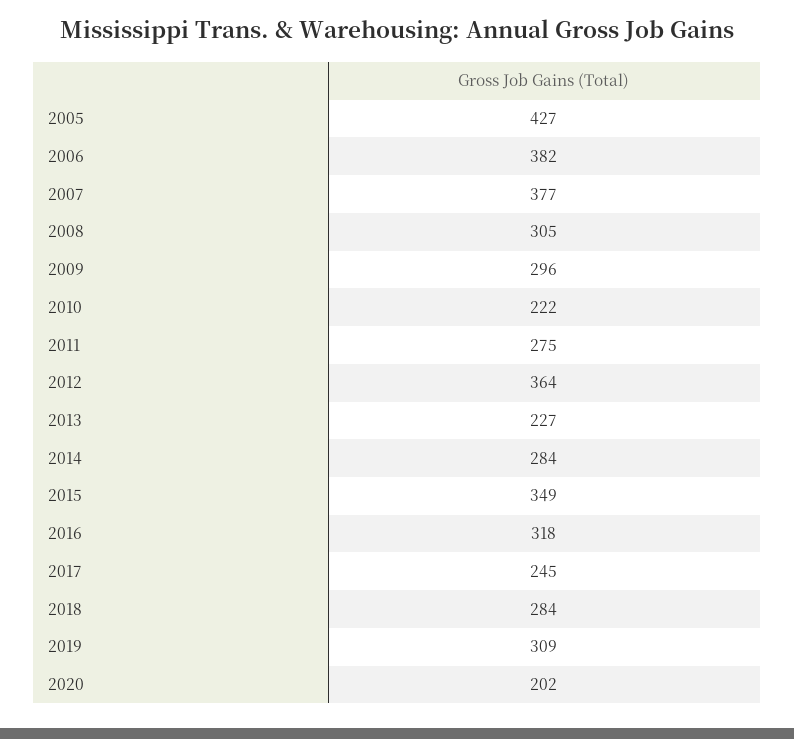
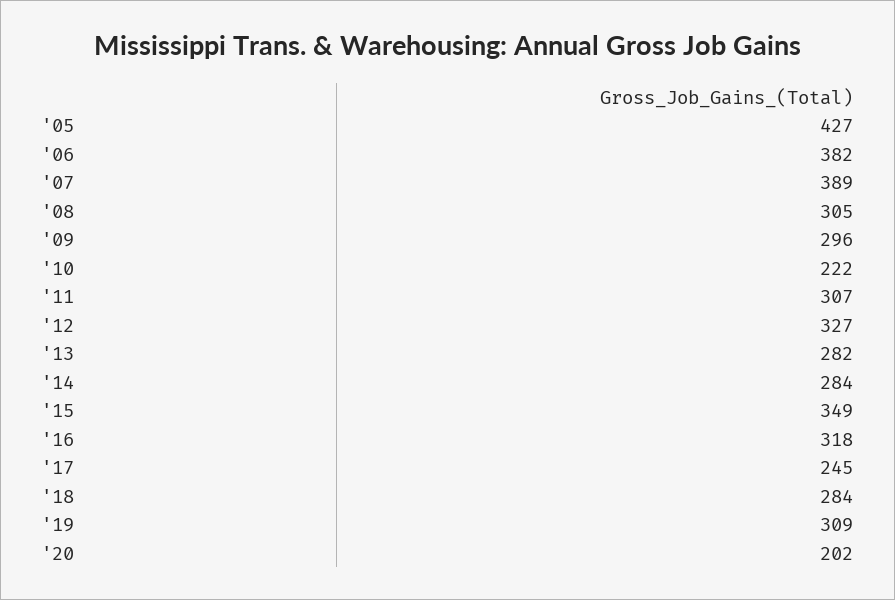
  {
    "2005": 427,
    "2006": 382,
-   "2007": 377,
+   "2007": 389,
    "2008": 305,
    "2009": 296,
    "2010": 222,
-   "2011": 275,
+   "2011": 307,
-   "2012": 364,
+   "2012": 327,
-   "2013": 227,
+   "2013": 282,
    "2014": 284,
    "2015": 349,
    "2016": 318,
    "2017": 245,
    "2018": 284,
    "2019": 309,
    "2020": 202
  }

